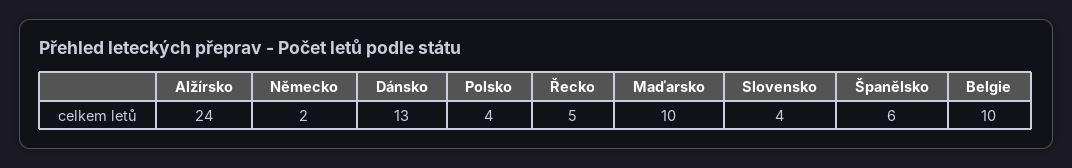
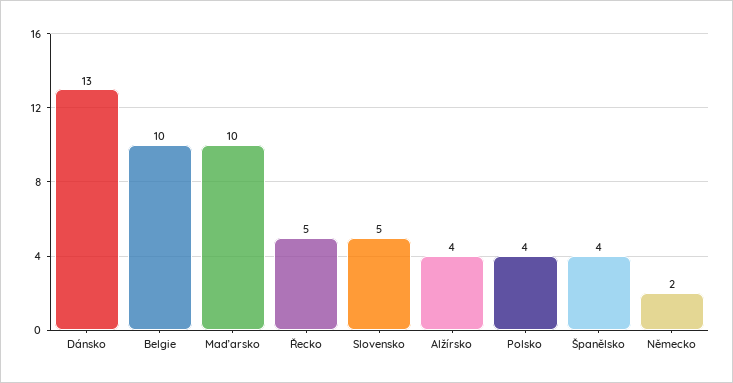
  {
-   "Alžírsko": 24,
+   "Alžírsko": 4,
    "Německo": 2,
    "Dánsko": 13,
    "Polsko": 4,
    "Řecko": 5,
    "Maďarsko": 10,
-   "Slovensko": 4,
+   "Slovensko": 5,
-   "Španělsko": 6,
+   "Španělsko": 4,
    "Belgie": 10
  }

